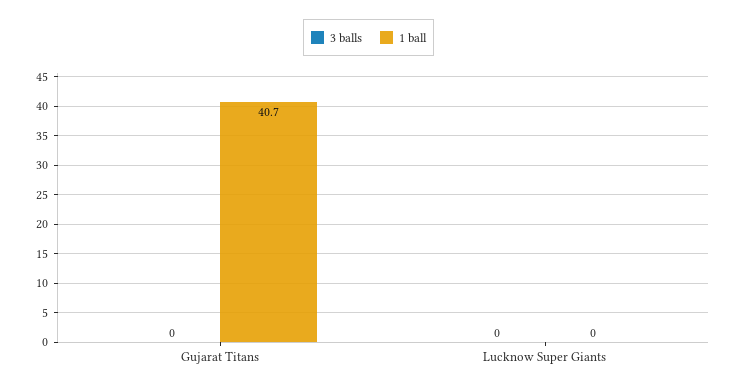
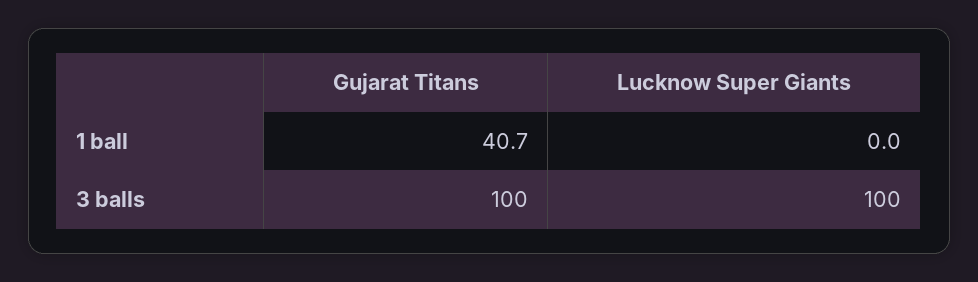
  {
    "3 balls": {
-     "Gujarat Titans": 0,
+     "Gujarat Titans": 100,
-     "Lucknow Super Giants": 0
+     "Lucknow Super Giants": 100
    },
    "1 ball": {
      "Gujarat Titans": 40.7,
      "Lucknow Super Giants": 0
    }
  }

